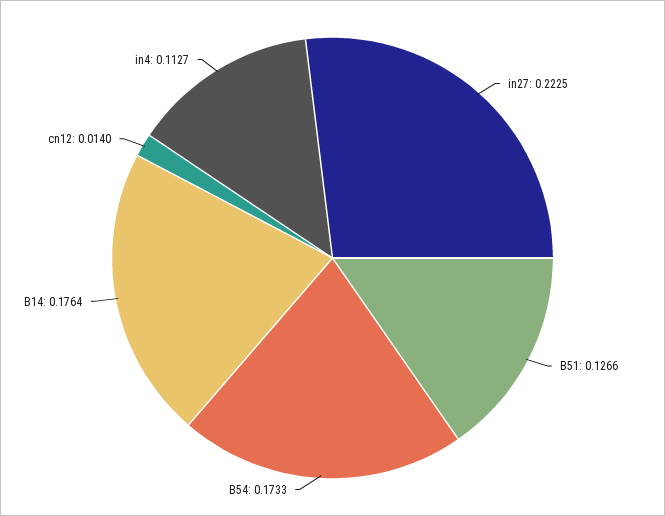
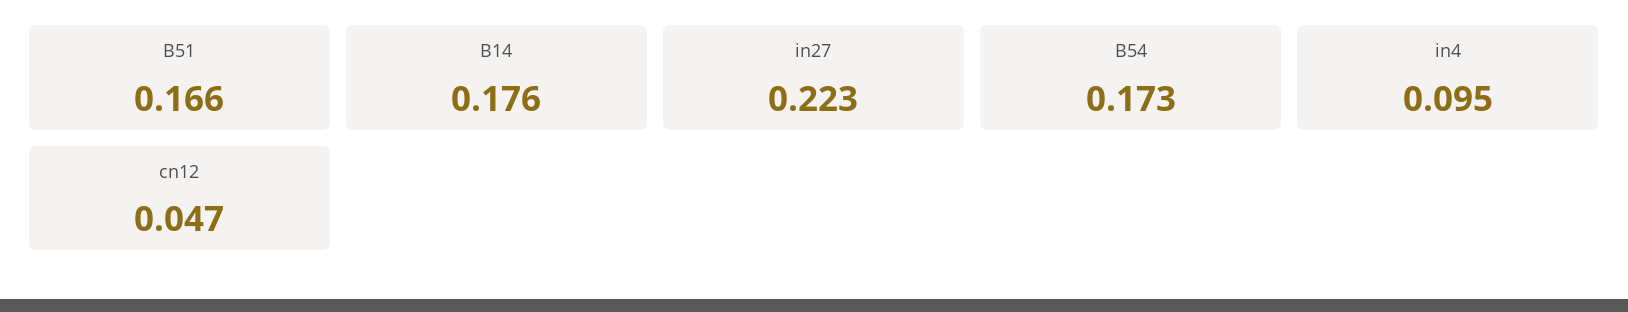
  {
    "in27": 0.2225,
-   "B51": 0.1266,
+   "B51": 0.166,
    "B54": 0.1733,
    "B14": 0.1764,
-   "cn12": 0.014,
+   "cn12": 0.047,
-   "in4": 0.1127
+   "in4": 0.095
  }

